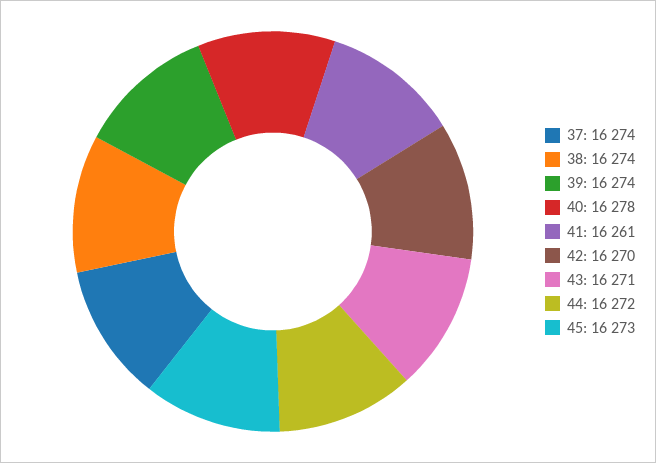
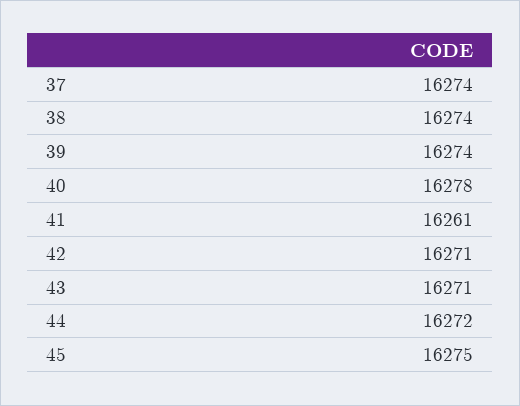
  {
    "37": 16274,
    "38": 16274,
    "39": 16274,
    "40": 16278,
    "41": 16261,
-   "42": 16270,
+   "42": 16271,
    "43": 16271,
    "44": 16272,
-   "45": 16273
+   "45": 16275
  }

